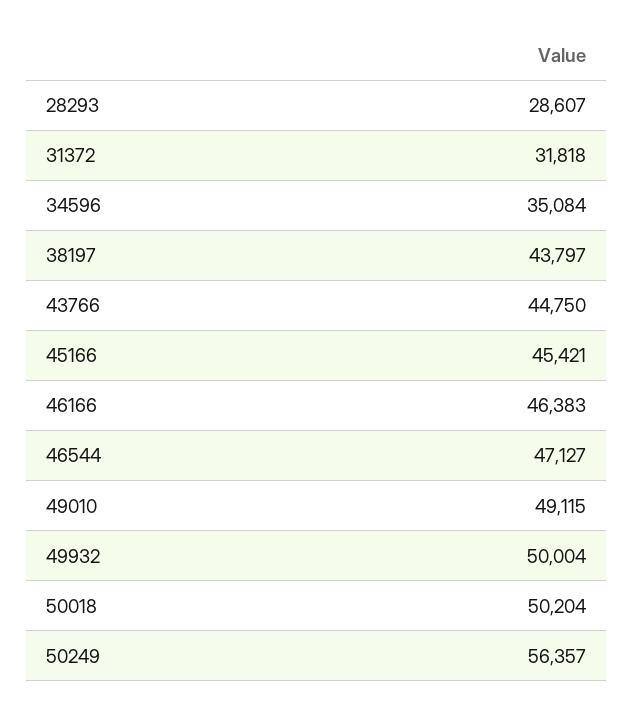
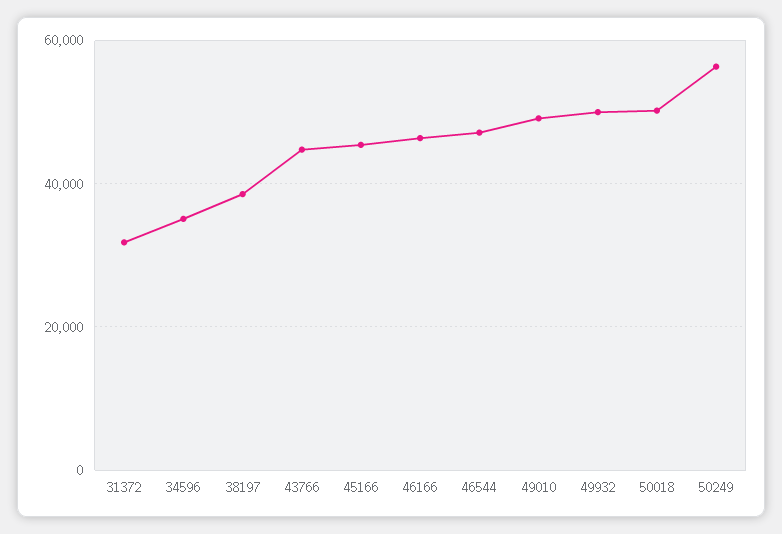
  {
-   "28293": 28607,
    "31372": 31818,
    "34596": 35084,
-   "38197": 43797,
+   "38197": 38000,
    "43766": 44750,
    "45166": 45421,
    "46166": 46383,
    "46544": 47127,
    "49010": 49115,
    "49932": 50004,
    "50018": 50204,
    "50249": 56357
  }

